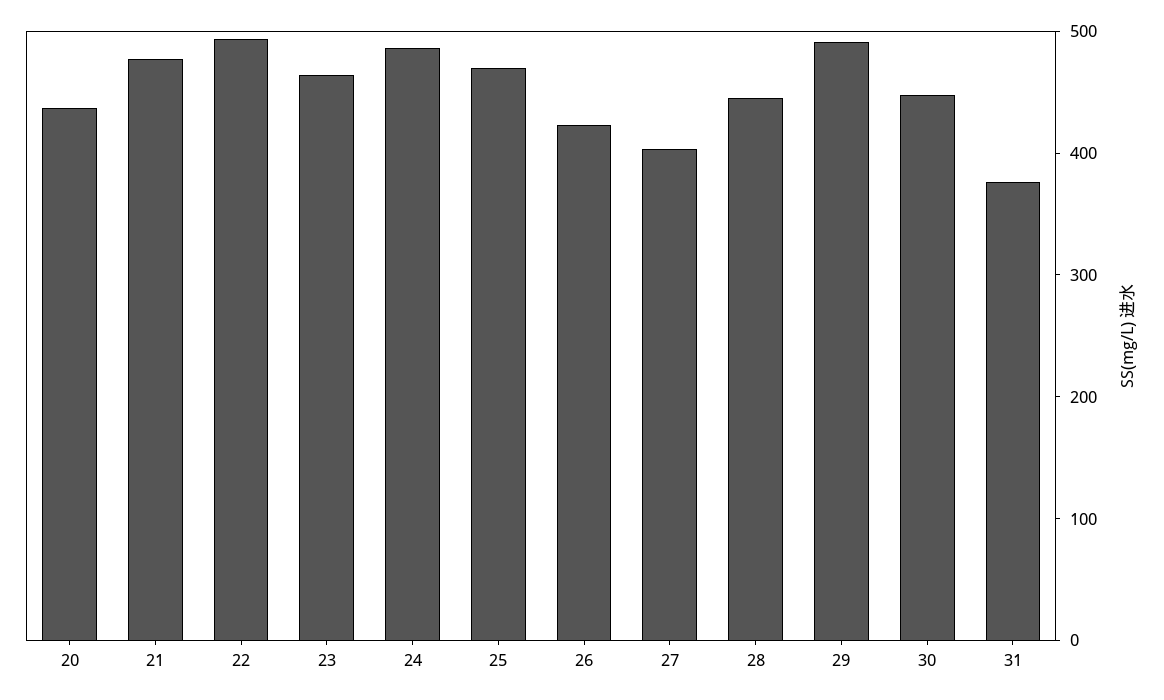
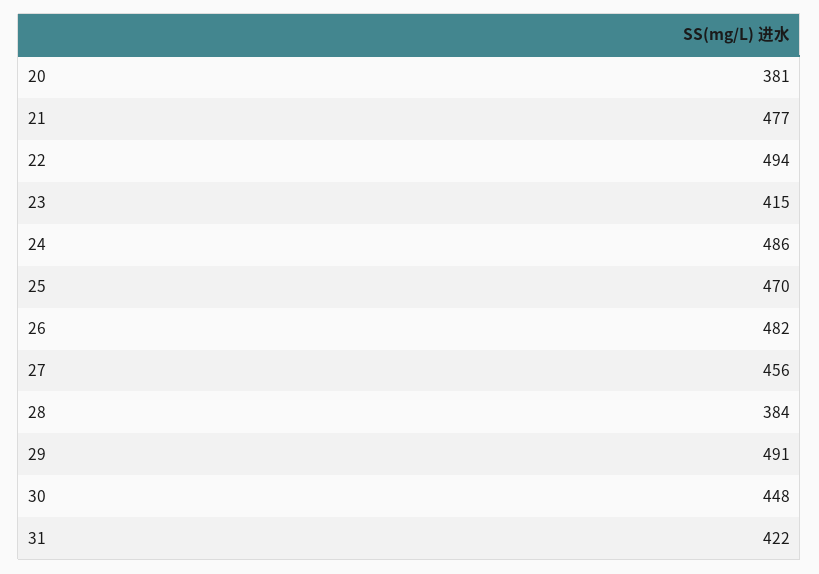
  {
-   "20": 440,
+   "20": 381,
    "21": 477,
    "22": 494,
-   "23": 460,
+   "23": 415,
    "24": 486,
    "25": 470,
-   "26": 420,
+   "26": 482,
-   "27": 400,
+   "27": 456,
-   "28": 440,
+   "28": 384,
    "29": 491,
    "30": 448,
-   "31": 380
+   "31": 422
  }

